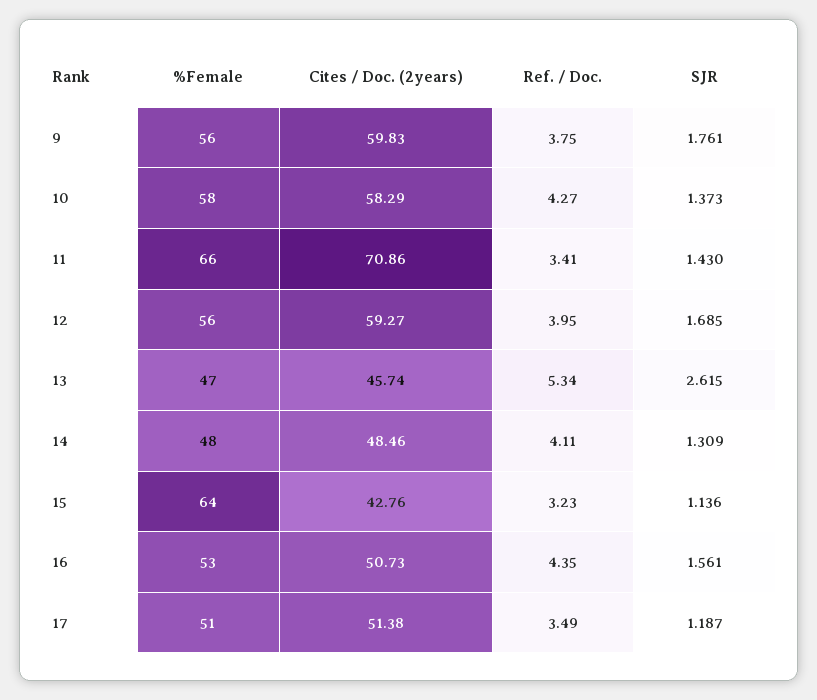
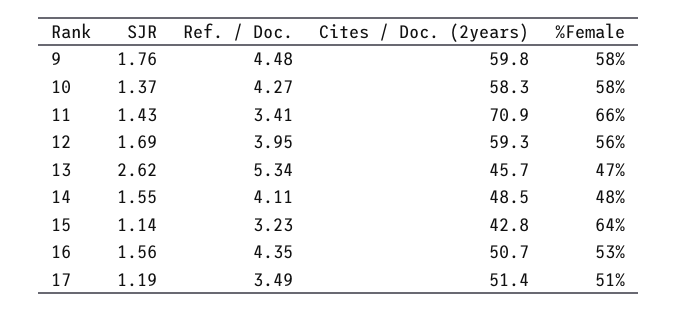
  {
    "%Female": {
-     "9": 56,
+     "9": 58,
      "10": 58,
      "11": 66,
      "12": 56,
      "13": 47,
      "14": 48,
      "15": 64,
      "16": 53,
      "17": 51
    },
    "Cites / Doc. (2years)": {
      "9": 59.83,
      "10": 58.29,
      "11": 70.86,
      "12": 59.27,
      "13": 45.74,
      "14": 48.46,
      "15": 42.76,
      "16": 50.73,
      "17": 51.38
    },
    "Ref. / Doc.": {
-     "9": 3.75,
+     "9": 4.48,
      "10": 4.27,
      "11": 3.41,
      "12": 3.95,
      "13": 5.34,
      "14": 4.11,
      "15": 3.23,
      "16": 4.35,
      "17": 3.49
    },
    "SJR": {
      "9": 1.761,
      "10": 1.373,
      "11": 1.43,
      "12": 1.685,
      "13": 2.615,
-     "14": 1.309,
+     "14": 1.55,
      "15": 1.136,
      "16": 1.561,
      "17": 1.187
    }
  }

